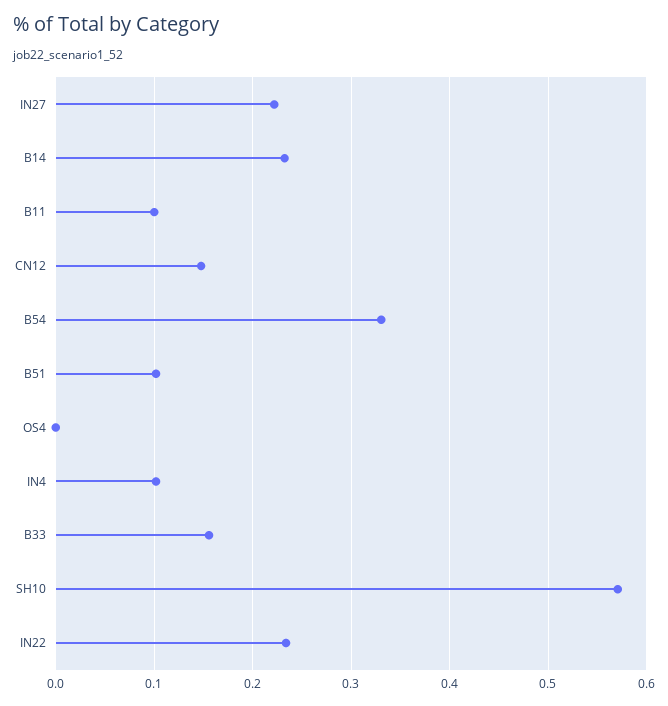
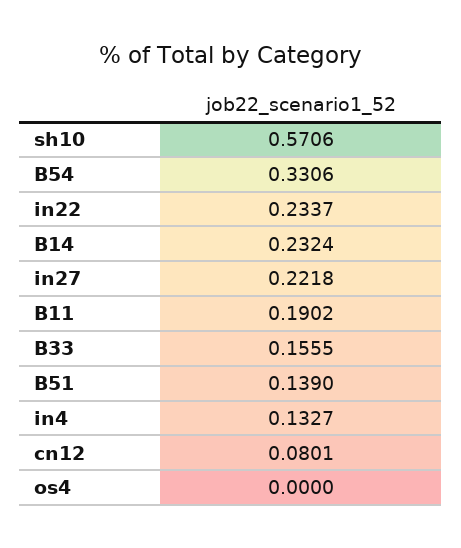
  {
    "IN27": 0.2218,
    "B14": 0.2324,
-   "B11": 0.1,
+   "B11": 0.1902,
-   "CN12": 0.15,
+   "CN12": 0.0801,
    "B54": 0.3306,
-   "B51": 0.1,
+   "B51": 0.139,
    "OS4": 0,
-   "IN4": 0.1,
+   "IN4": 0.1327,
    "B33": 0.1555,
    "SH10": 0.5706,
    "IN22": 0.2337
  }

